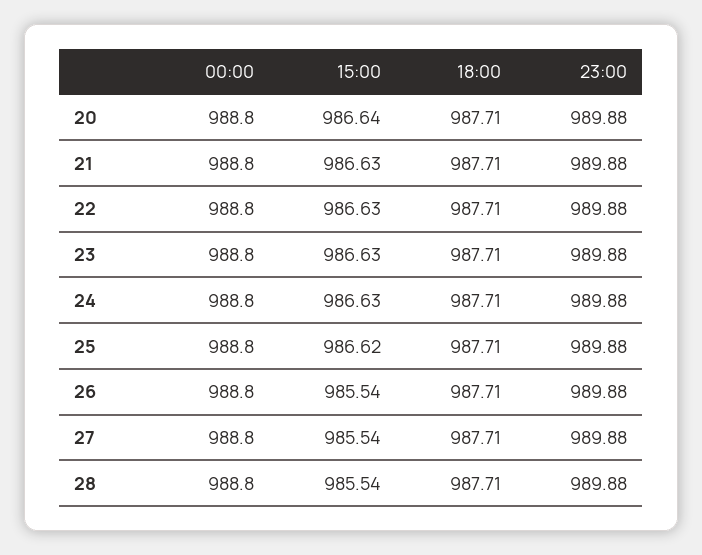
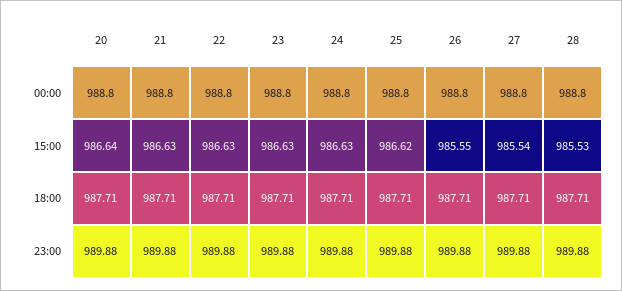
  {
    "00:00": {
      "20": 988.8,
      "21": 988.8,
      "22": 988.8,
      "23": 988.8,
      "24": 988.8,
      "25": 988.8,
      "26": 988.8,
      "27": 988.8,
      "28": 988.8
    },
    "15:00": {
      "20": 986.64,
      "21": 986.63,
      "22": 986.63,
      "23": 986.63,
      "24": 986.63,
      "25": 986.62,
-     "26": 985.54,
+     "26": 985.55,
      "27": 985.54,
-     "28": 985.54
+     "28": 985.53
    },
    "18:00": {
      "20": 987.71,
      "21": 987.71,
      "22": 987.71,
      "23": 987.71,
      "24": 987.71,
      "25": 987.71,
      "26": 987.71,
      "27": 987.71,
      "28": 987.71
    },
    "23:00": {
      "20": 989.88,
      "21": 989.88,
      "22": 989.88,
      "23": 989.88,
      "24": 989.88,
      "25": 989.88,
      "26": 989.88,
      "27": 989.88,
      "28": 989.88
    }
  }

